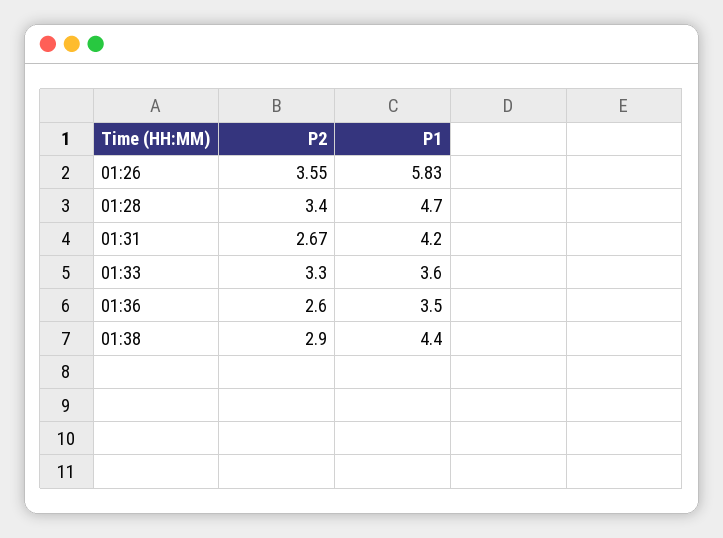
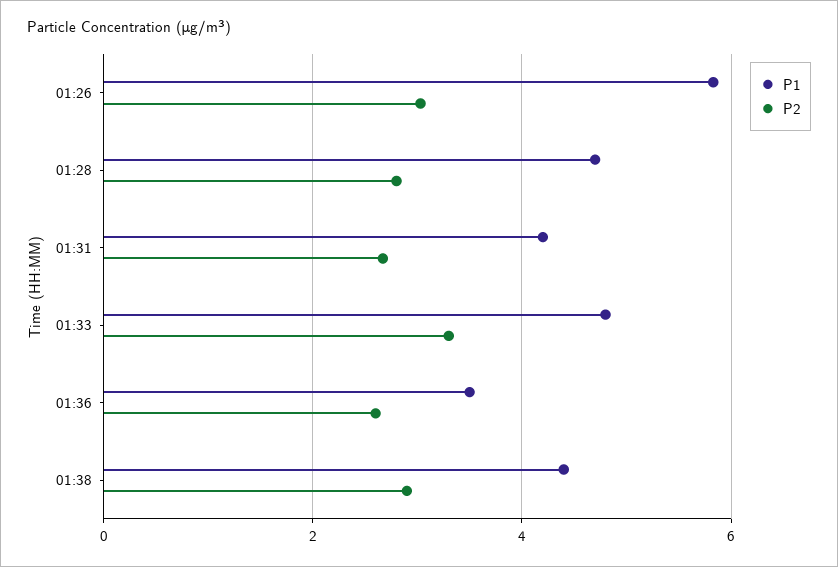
  {
    "P2": {
-     "01:26": 3.55,
+     "01:26": 3,
-     "01:28": 3.4,
+     "01:28": 2.8,
      "01:31": 2.67,
      "01:33": 3.3,
      "01:36": 2.6,
      "01:38": 2.9
    },
    "P1": {
      "01:26": 5.83,
      "01:28": 4.7,
      "01:31": 4.2,
-     "01:33": 3.6,
+     "01:33": 4.8,
      "01:36": 3.5,
      "01:38": 4.4
    }
  }

